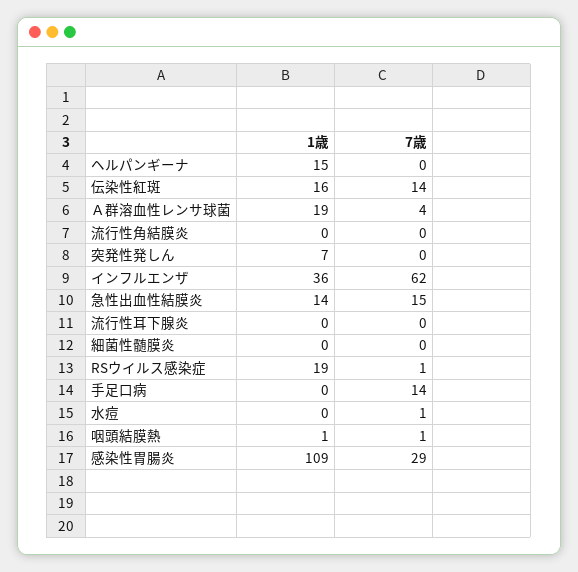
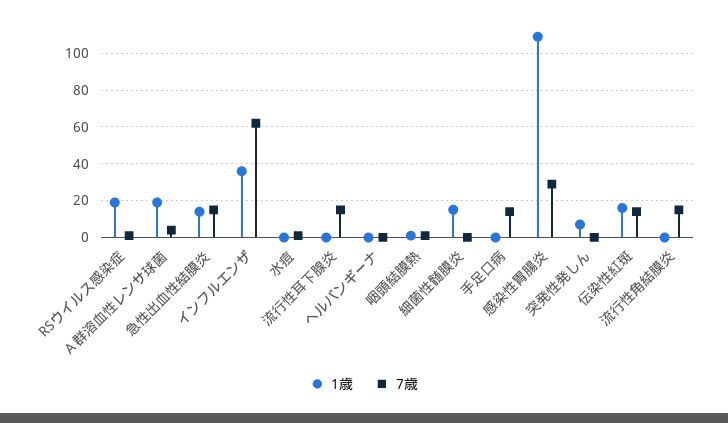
  {
    "1歳": {
-     "ヘルパンギーナ": 15,
+     "ヘルパンギーナ": 0,
      "伝染性紅斑": 16,
      "Ａ群溶血性レンサ球菌": 19,
      "流行性角結膜炎": 0,
      "突発性発しん": 7,
      "インフルエンザ": 36,
      "急性出血性結膜炎": 14,
      "流行性耳下腺炎": 0,
-     "細菌性髄膜炎": 0,
+     "細菌性髄膜炎": 15,
      "RSウイルス感染症": 19,
      "手足口病": 0,
      "水痘": 0,
      "咽頭結膜熱": 1,
      "感染性胃腸炎": 109
    },
    "7歳": {
      "ヘルパンギーナ": 0,
      "伝染性紅斑": 14,
      "Ａ群溶血性レンサ球菌": 4,
-     "流行性角結膜炎": 0,
+     "流行性角結膜炎": 15,
      "突発性発しん": 0,
      "インフルエンザ": 62,
      "急性出血性結膜炎": 15,
-     "流行性耳下腺炎": 0,
+     "流行性耳下腺炎": 15,
      "細菌性髄膜炎": 0,
      "RSウイルス感染症": 1,
      "手足口病": 14,
      "水痘": 1,
      "咽頭結膜熱": 1,
      "感染性胃腸炎": 29
    }
  }

